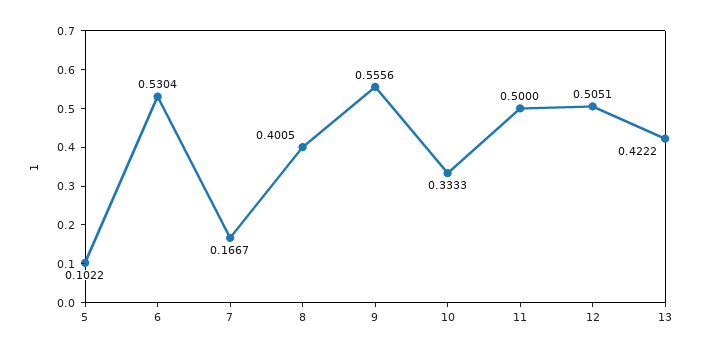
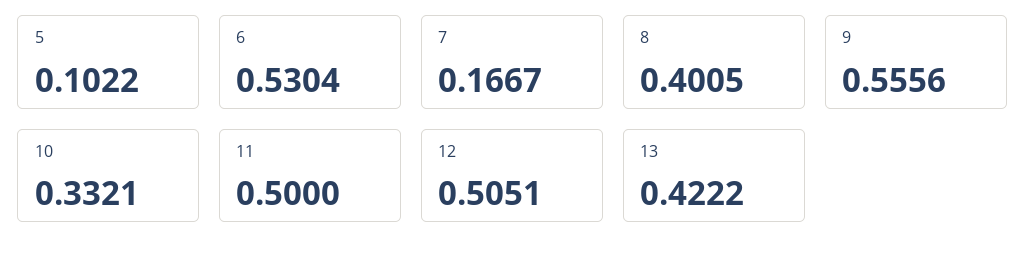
  {
    "5": 0.1022,
    "6": 0.5304,
    "7": 0.1667,
    "8": 0.4005,
    "9": 0.5556,
-   "10": 0.3333,
+   "10": 0.3321,
    "11": 0.5,
    "12": 0.5051,
    "13": 0.4222
  }

